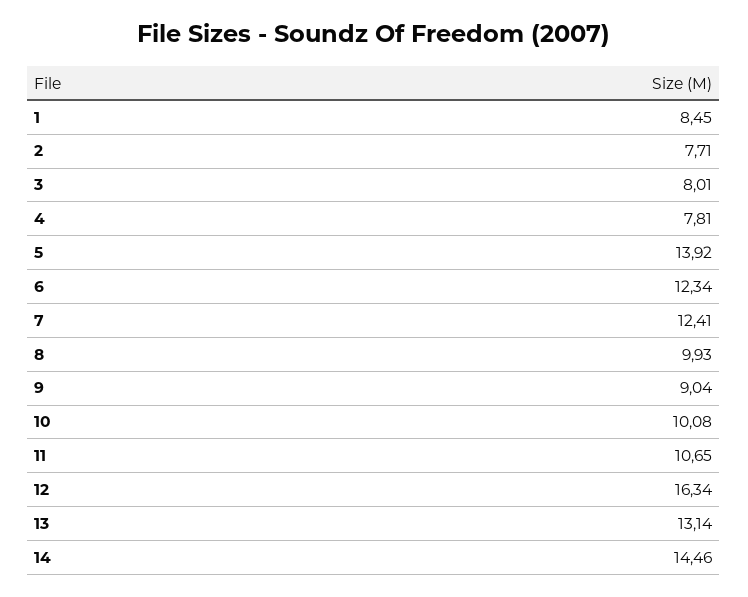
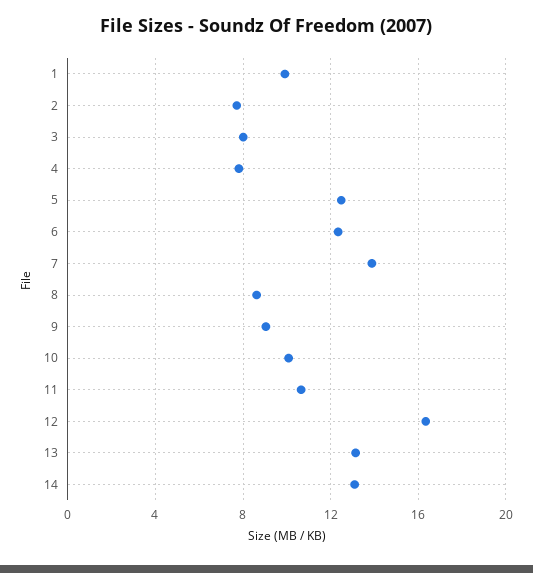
  {
-   "1": 8.45,
+   "1": 10,
    "2": 7.71,
    "3": 8.01,
    "4": 7.81,
-   "5": 13.92,
+   "5": 12.5,
    "6": 12.34,
-   "7": 12.41,
+   "7": 14,
-   "8": 9.93,
+   "8": 8.5,
    "9": 9.04,
    "10": 10.08,
    "11": 10.65,
    "12": 16.34,
    "13": 13.14,
-   "14": 14.46
+   "14": 13
  }

